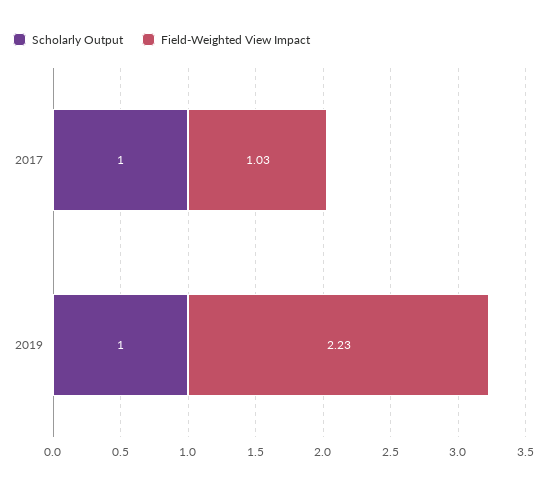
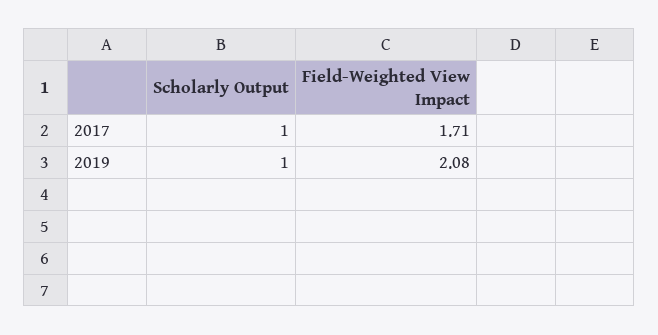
  {
    "Scholarly Output": {
      "2017": 1,
      "2019": 1
    },
    "Field-Weighted View Impact": {
-     "2017": 1.03,
+     "2017": 1.71,
-     "2019": 2.23
+     "2019": 2.08
    }
  }

